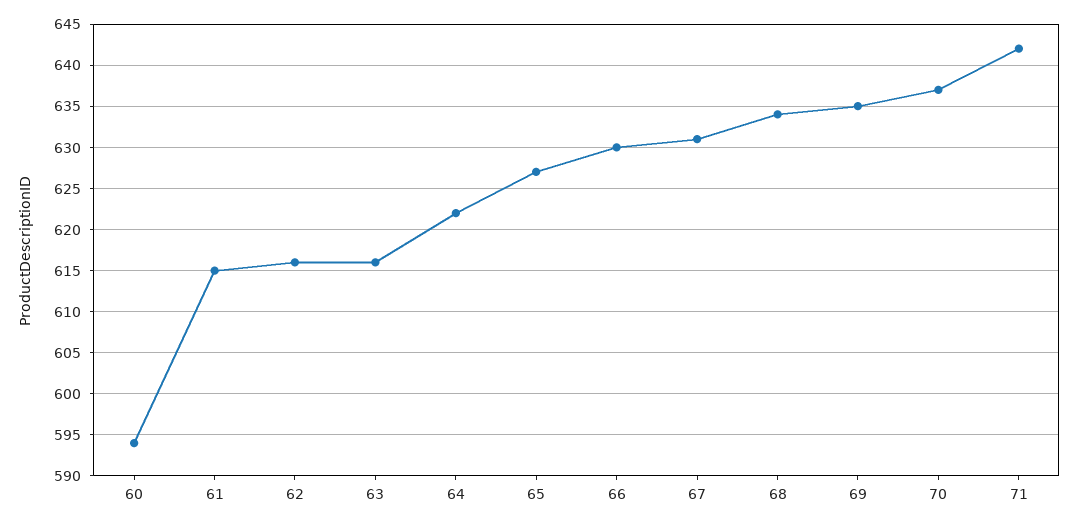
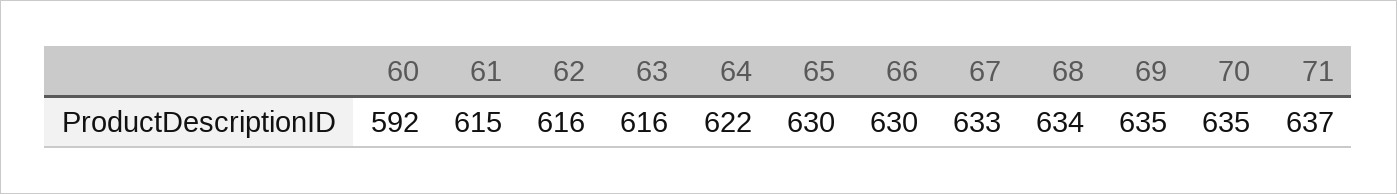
  {
-   "60": 594,
+   "60": 592,
    "61": 615,
    "62": 616,
    "63": 616,
    "64": 622,
-   "65": 627,
+   "65": 630,
    "66": 630,
-   "67": 631,
+   "67": 633,
    "68": 634,
    "69": 635,
-   "70": 637,
+   "70": 635,
-   "71": 642
+   "71": 637
  }

